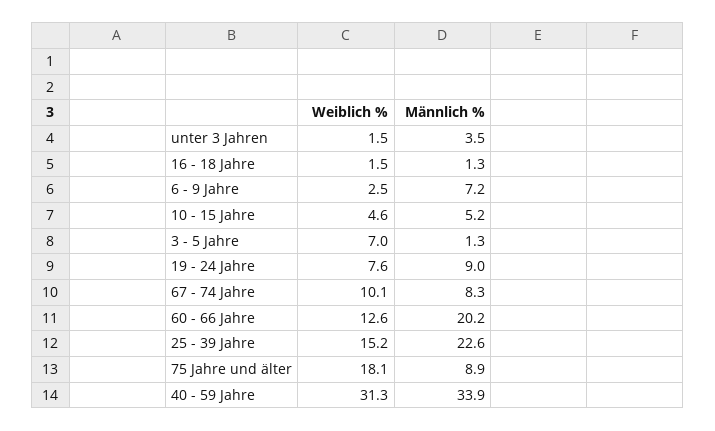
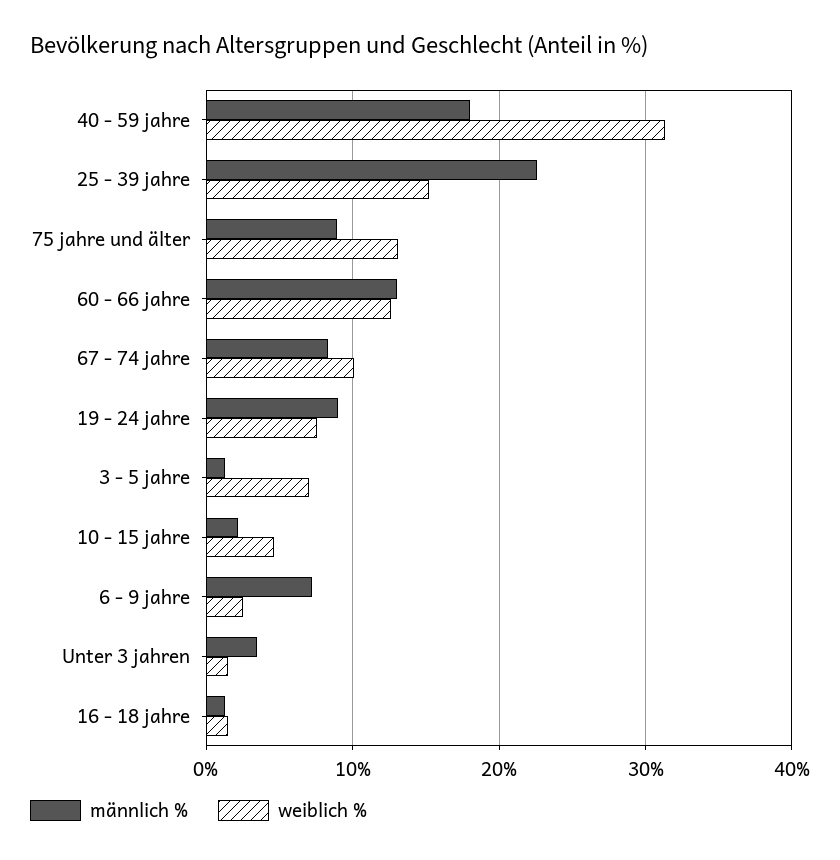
  {
    "Weiblich %": {
      "unter 3 Jahren": 1.5,
      "16 - 18 Jahre": 1.5,
      "6 - 9 Jahre": 2.5,
      "10 - 15 Jahre": 4.6,
      "3 - 5 Jahre": 7,
      "19 - 24 Jahre": 7.6,
      "67 - 74 Jahre": 10.1,
      "60 - 66 Jahre": 12.6,
      "25 - 39 Jahre": 15.2,
-     "75 Jahre und älter": 18.1,
+     "75 Jahre und älter": 13,
      "40 - 59 Jahre": 31.3
    },
    "Männlich %": {
      "unter 3 Jahren": 3.5,
      "16 - 18 Jahre": 1.3,
      "6 - 9 Jahre": 7.2,
-     "10 - 15 Jahre": 5.2,
+     "10 - 15 Jahre": 2,
      "3 - 5 Jahre": 1.3,
      "19 - 24 Jahre": 9,
      "67 - 74 Jahre": 8.3,
-     "60 - 66 Jahre": 20.2,
+     "60 - 66 Jahre": 13,
      "25 - 39 Jahre": 22.6,
      "75 Jahre und älter": 8.9,
-     "40 - 59 Jahre": 33.9
+     "40 - 59 Jahre": 18
    }
  }

